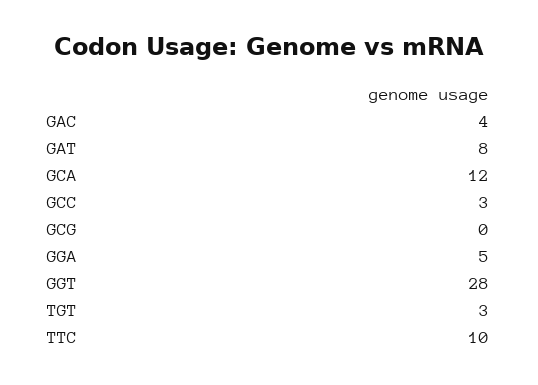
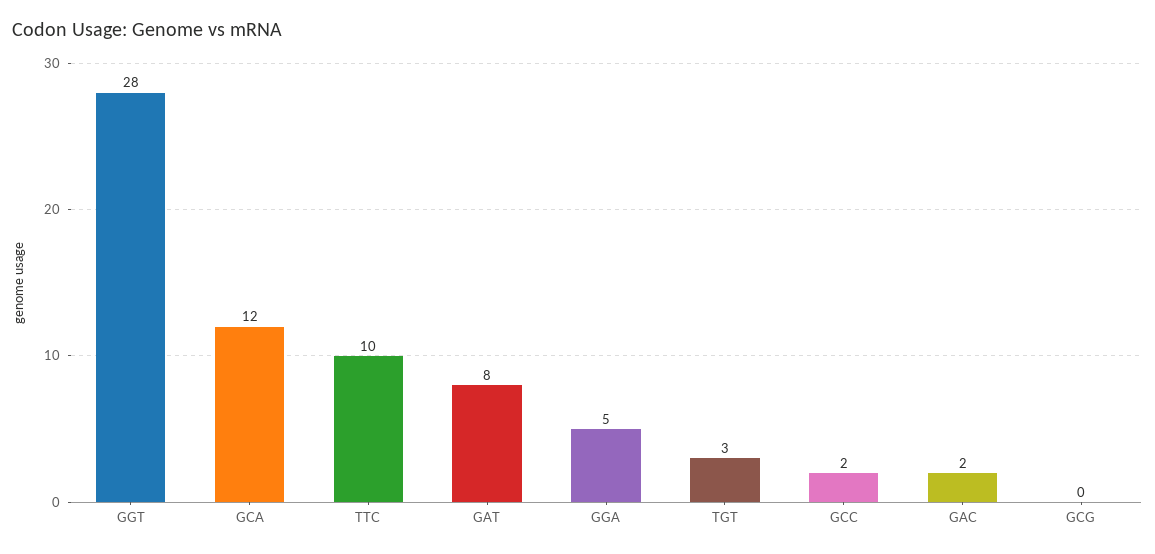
  {
-   "GAC": 4,
+   "GAC": 2,
    "GAT": 8,
    "GCA": 12,
-   "GCC": 3,
+   "GCC": 2,
    "GCG": 0,
    "GGA": 5,
    "GGT": 28,
    "TGT": 3,
    "TTC": 10
  }

